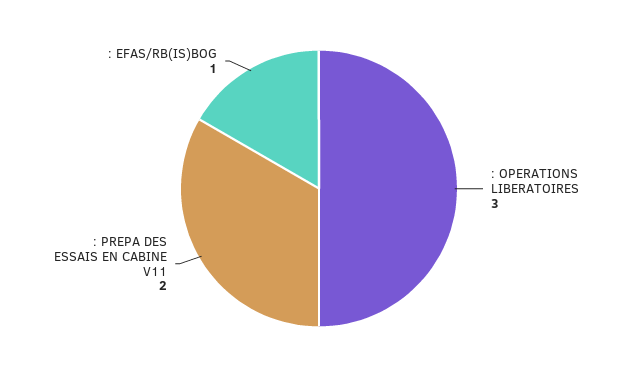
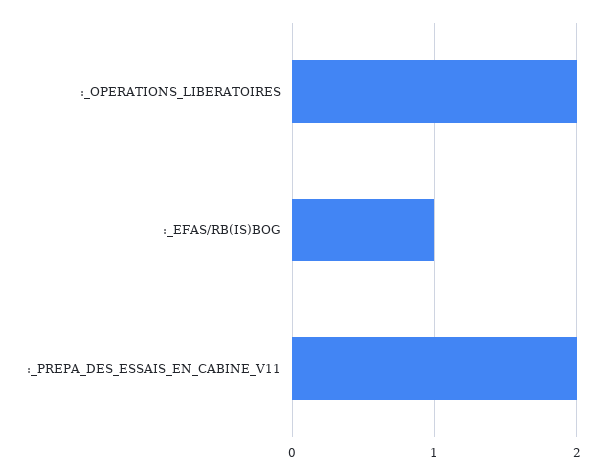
  {
-   ": OPERATIONS LIBERATOIRES": 3,
+   ": OPERATIONS LIBERATOIRES": 2,
    ": PREPA DES ESSAIS EN CABINE V11": 2,
    ": EFAS/RB(IS)BOG": 1
  }

